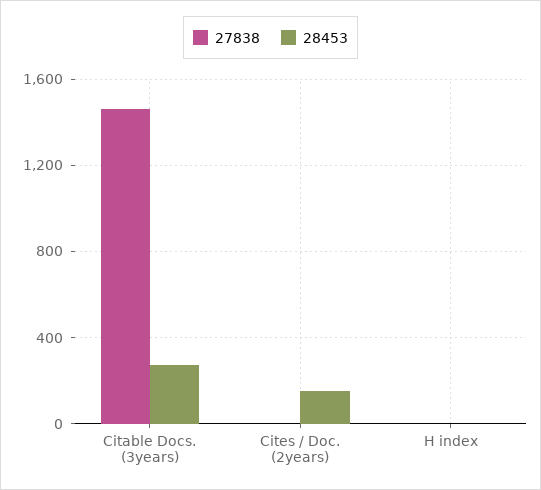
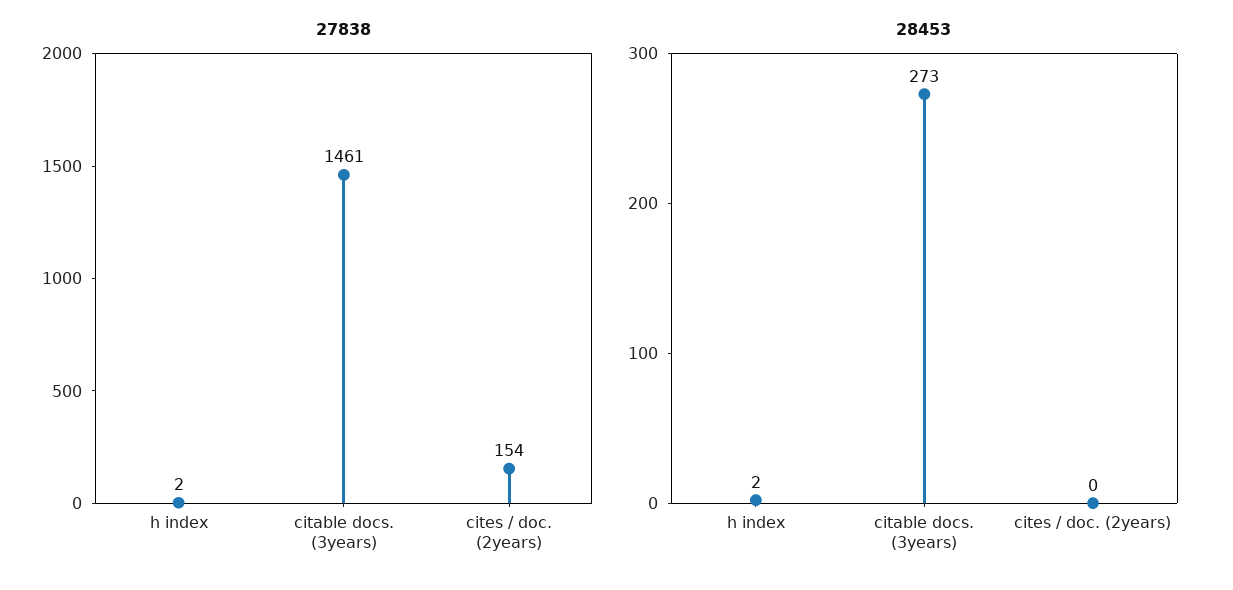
  {
    "27838": {
      "Citable Docs. (3years)": 1461,
-     "Cites / Doc. (2years)": 0,
+     "Cites / Doc. (2years)": 154,
      "H index": 2
    },
    "28453": {
      "Citable Docs. (3years)": 273,
-     "Cites / Doc. (2years)": 150,
+     "Cites / Doc. (2years)": 0,
      "H index": 2
    }
  }

